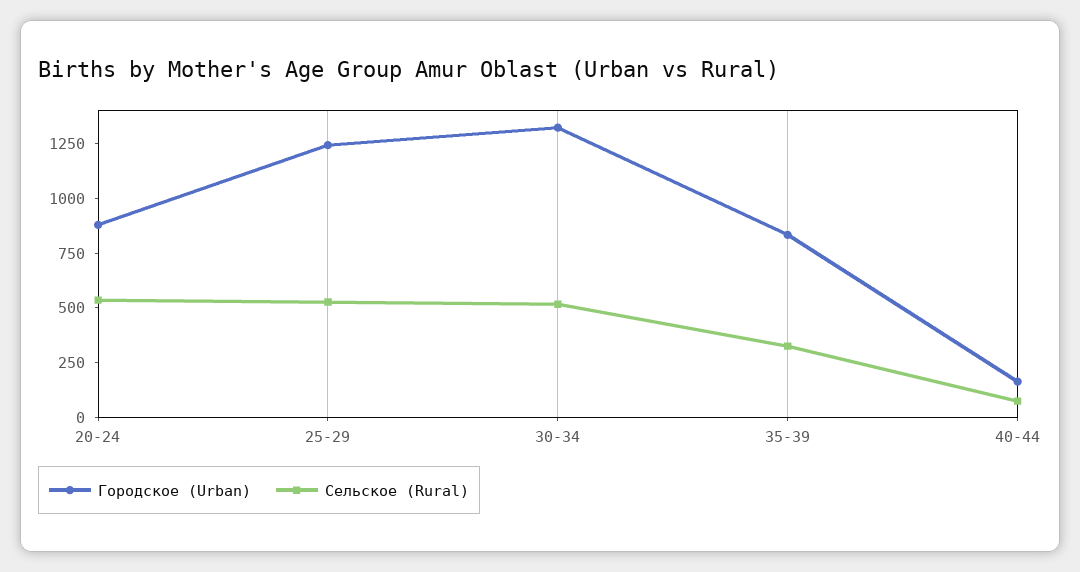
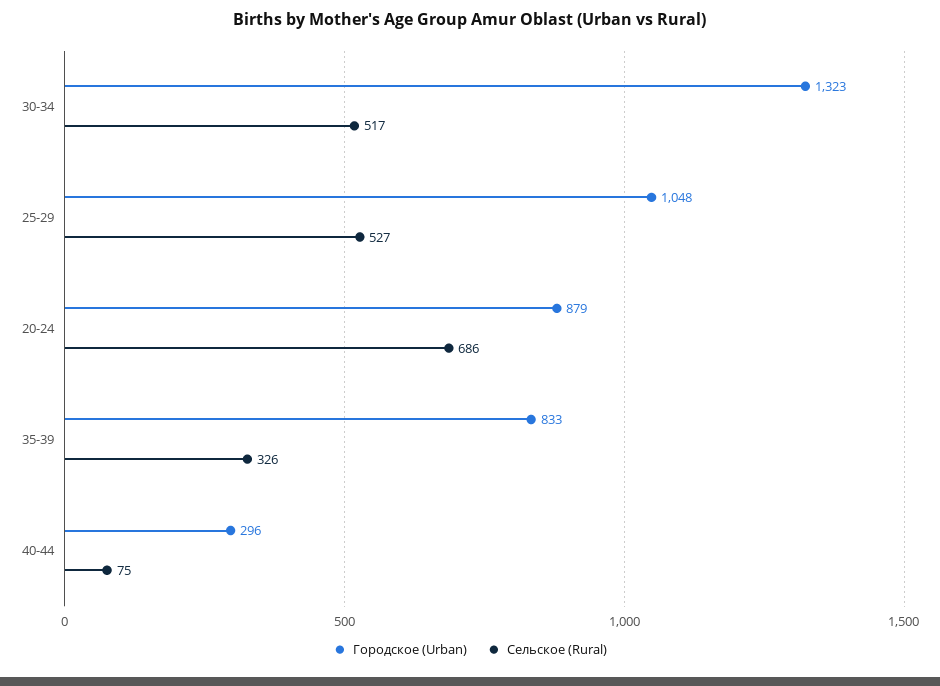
  {
    "Городское (Urban)": {
      "20-24": 879,
-     "25-29": 1250,
+     "25-29": 1048,
      "30-34": 1323,
      "35-39": 833,
-     "40-44": 150
+     "40-44": 296
    },
    "Сельское (Rural)": {
-     "20-24": 550,
+     "20-24": 686,
      "25-29": 527,
      "30-34": 517,
      "35-39": 326,
      "40-44": 75
    }
  }

